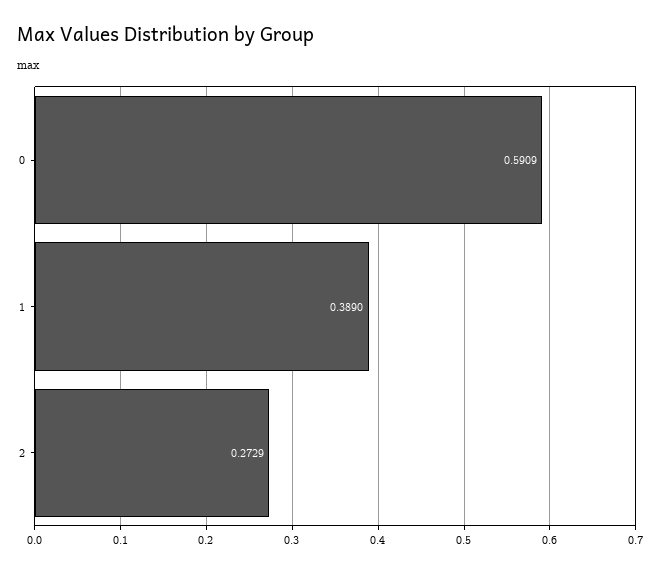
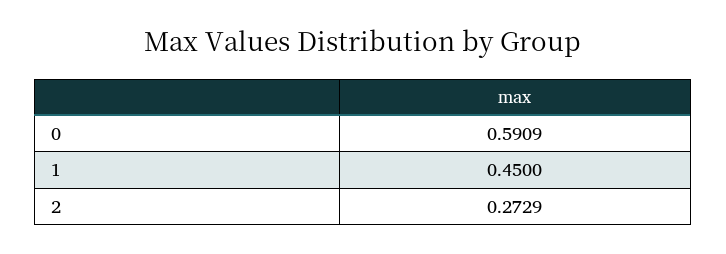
  {
    "0": 0.5909,
-   "1": 0.389,
+   "1": 0.45,
    "2": 0.2729
  }

